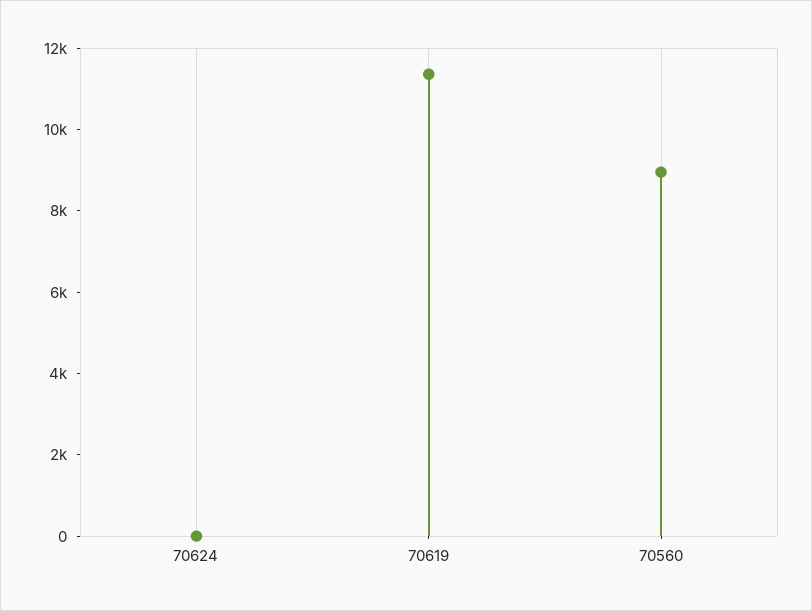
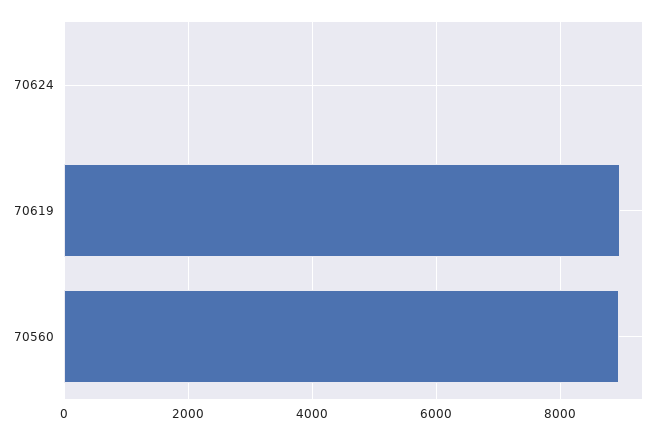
  {
    "70624": 0,
-   "70619": 11500,
+   "70619": 9000,
    "70560": 9000
  }

